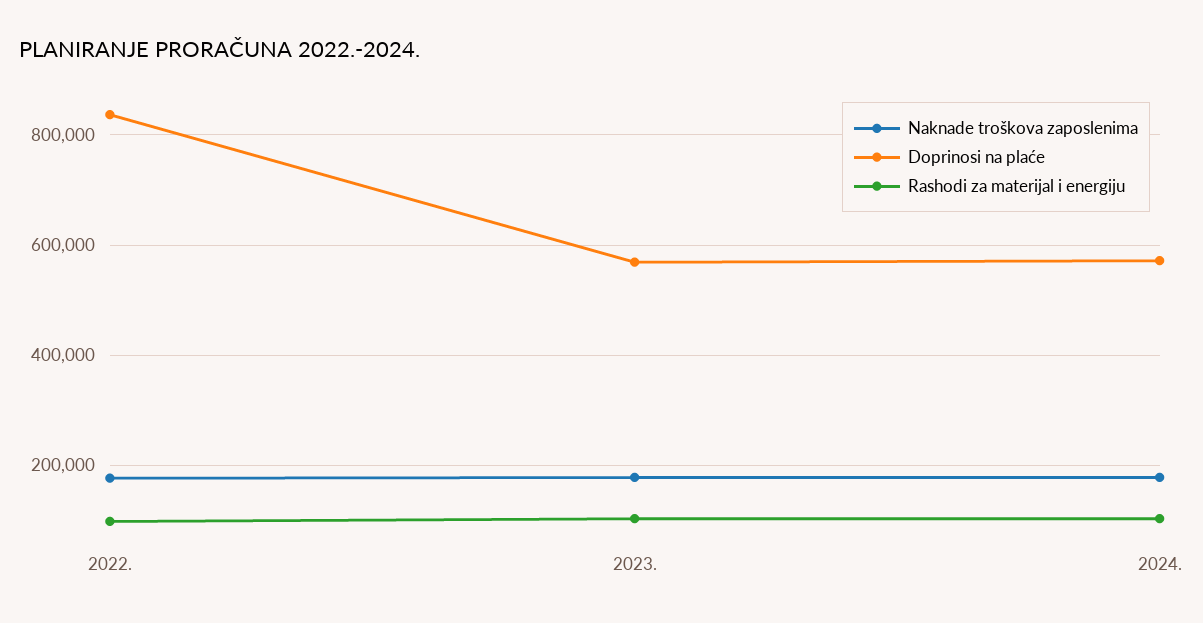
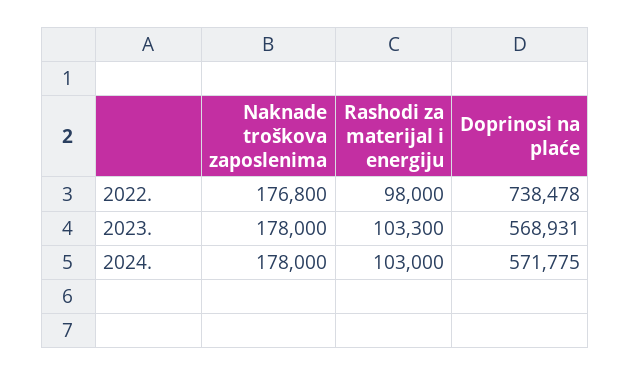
  {
    "Naknade troškova zaposlenima": {
      "2022.": 176800,
      "2023.": 178000,
      "2024.": 178000
    },
    "Doprinosi na plaće": {
-     "2022.": 840000,
+     "2022.": 738478,
      "2023.": 568931,
      "2024.": 571775
    },
    "Rashodi za materijal i energiju": {
      "2022.": 98000,
      "2023.": 103300,
      "2024.": 103000
    }
  }

